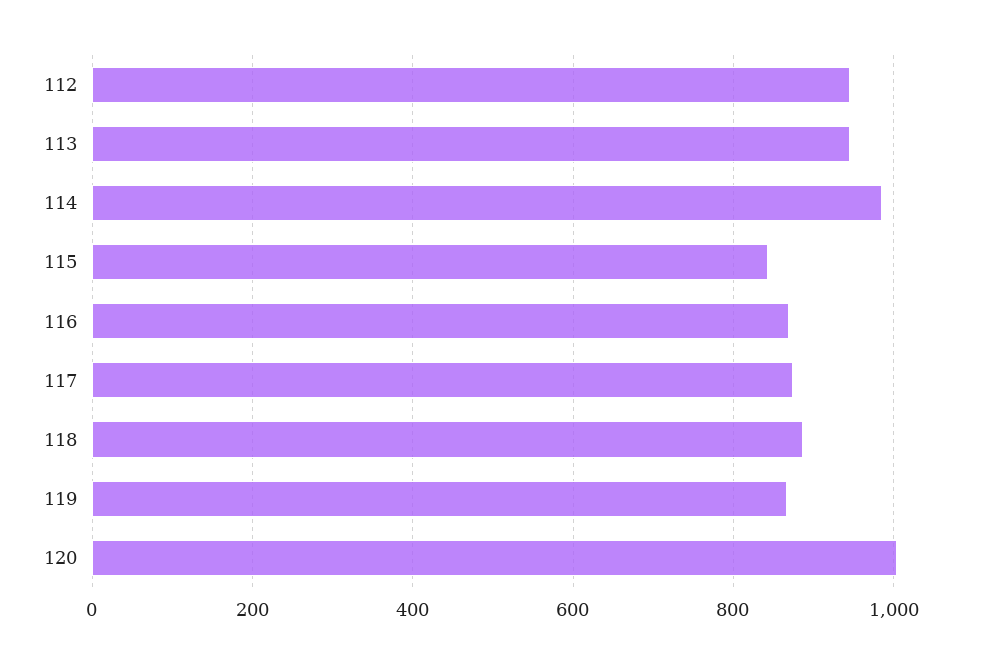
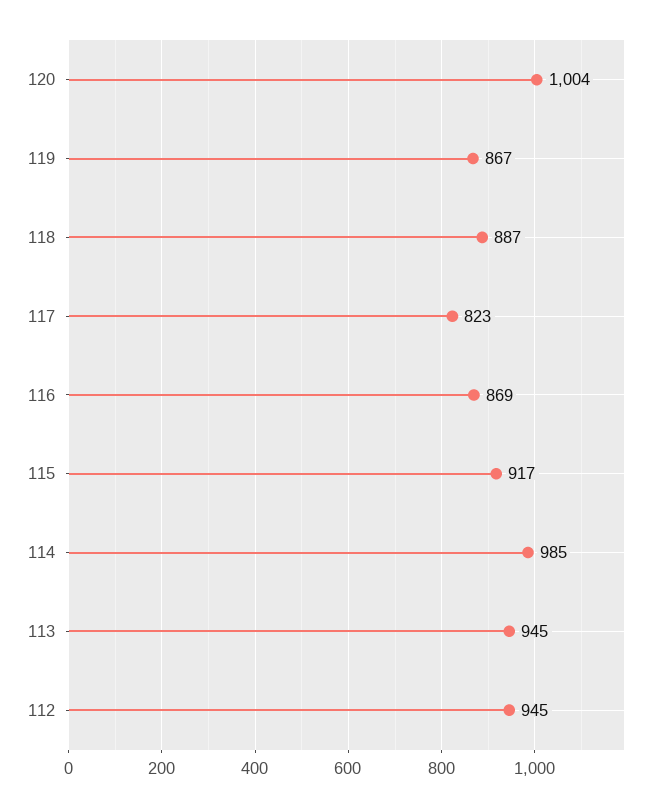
  {
    "112": 945,
    "113": 945,
    "114": 985,
-   "115": 840,
+   "115": 917,
    "116": 869,
-   "117": 880,
+   "117": 823,
    "118": 887,
    "119": 867,
    "120": 1004
  }

